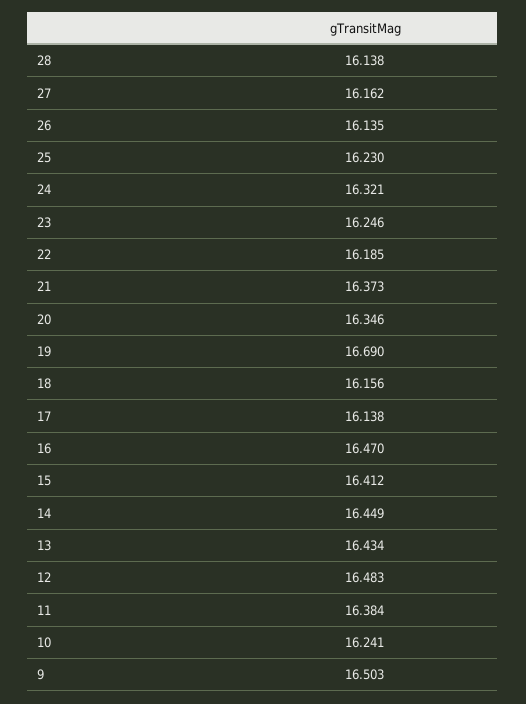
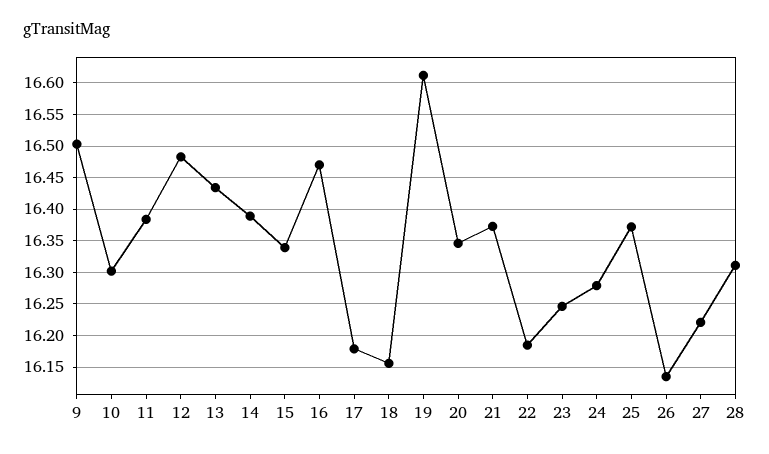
  {
-   "28": 16.138,
+   "28": 16.31,
-   "27": 16.162,
+   "27": 16.22,
    "26": 16.135,
-   "25": 16.23,
+   "25": 16.37,
-   "24": 16.321,
+   "24": 16.28,
    "23": 16.246,
    "22": 16.185,
    "21": 16.373,
    "20": 16.346,
-   "19": 16.69,
+   "19": 16.61,
    "18": 16.156,
-   "17": 16.138,
+   "17": 16.18,
    "16": 16.47,
-   "15": 16.412,
+   "15": 16.34,
-   "14": 16.449,
+   "14": 16.39,
    "13": 16.434,
    "12": 16.483,
    "11": 16.384,
-   "10": 16.241,
+   "10": 16.3,
    "9": 16.503
  }

